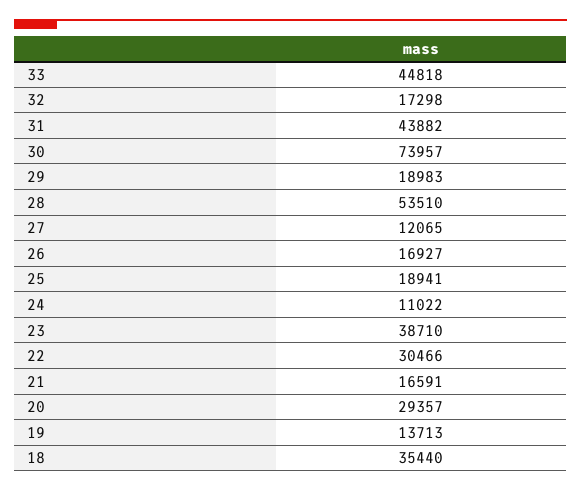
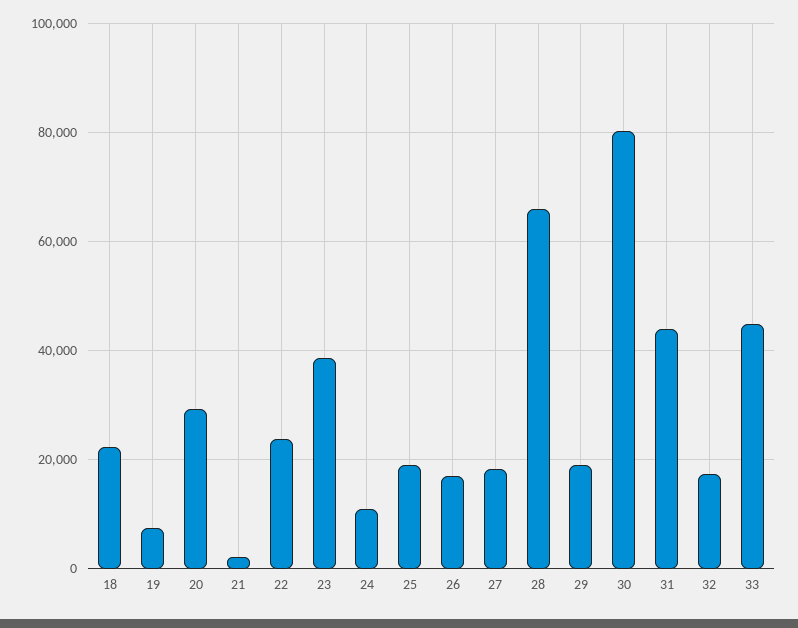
  {
    "33": 44818,
    "32": 17298,
    "31": 43882,
-   "30": 73957,
+   "30": 80000,
    "29": 18983,
-   "28": 53510,
+   "28": 66000,
-   "27": 12065,
+   "27": 18000,
    "26": 16927,
    "25": 18941,
    "24": 11022,
    "23": 38710,
-   "22": 30466,
+   "22": 24000,
-   "21": 16591,
+   "21": 2000,
    "20": 29357,
-   "19": 13713,
+   "19": 8000,
-   "18": 35440
+   "18": 22000
  }

